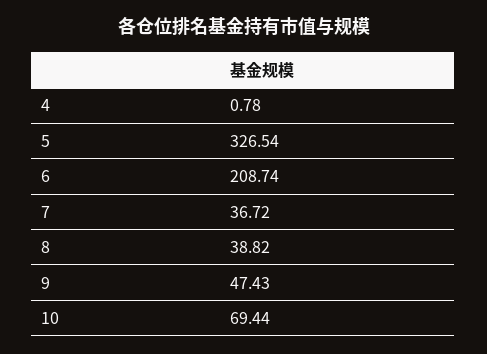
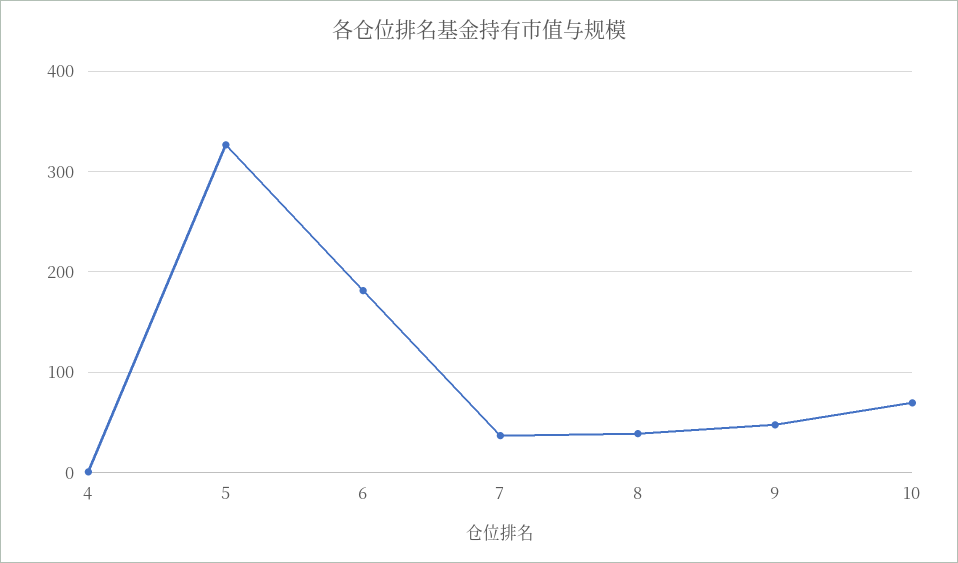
  {
    "4": 0.78,
    "5": 326.54,
-   "6": 208.74,
+   "6": 180,
    "7": 36.72,
    "8": 38.82,
    "9": 47.43,
    "10": 69.44
  }

